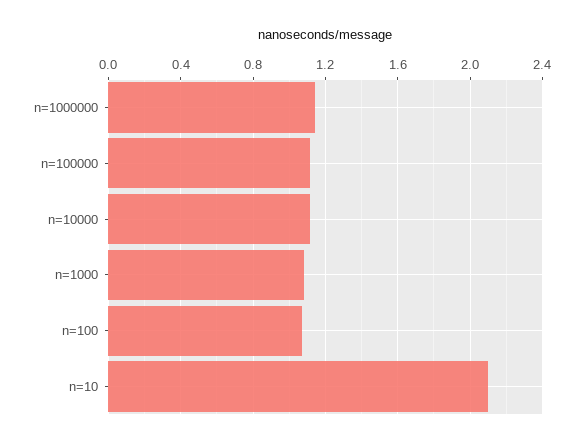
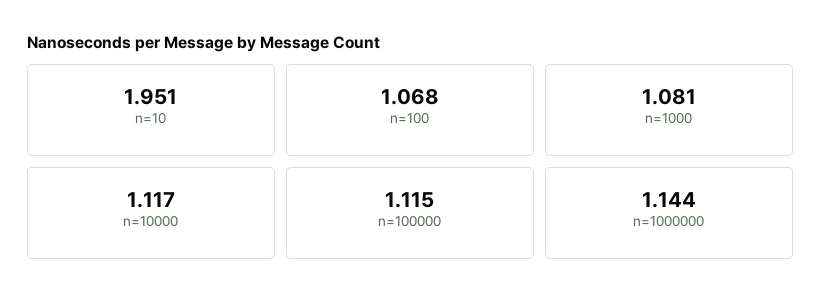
  {
    "n=1000000": 1.144,
    "n=100000": 1.115,
    "n=10000": 1.117,
    "n=1000": 1.081,
    "n=100": 1.068,
-   "n=10": 2.1
+   "n=10": 1.951
  }

